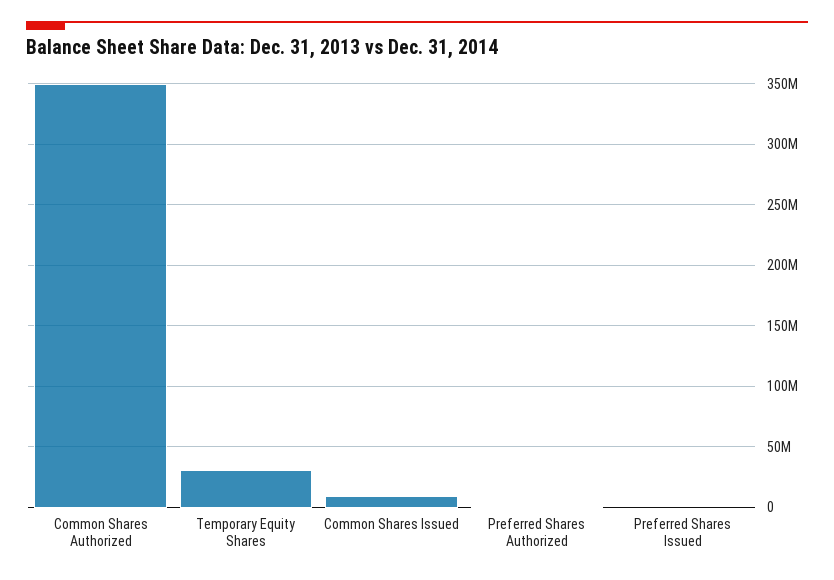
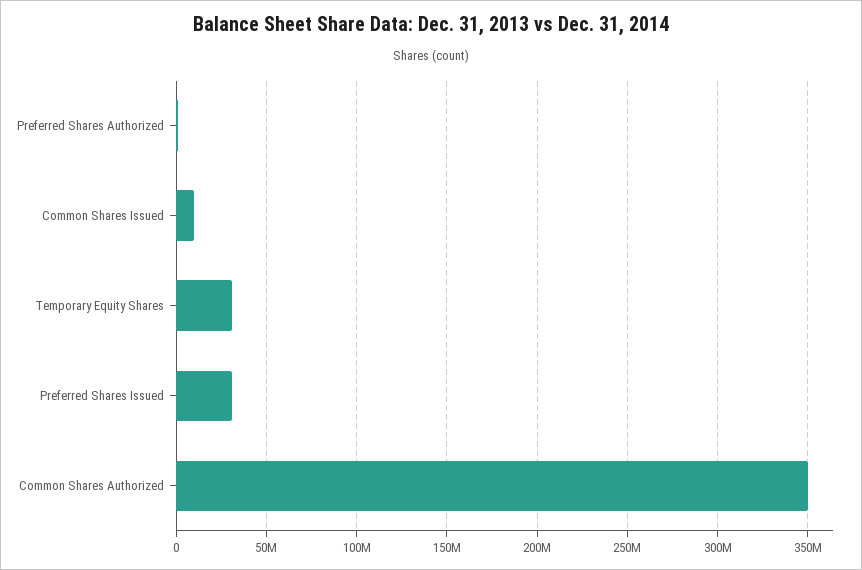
  {
    "Common Shares Authorized": 350000000,
    "Temporary Equity Shares": 30000000,
    "Common Shares Issued": 10000000,
    "Preferred Shares Authorized": 0,
-   "Preferred Shares Issued": 0
+   "Preferred Shares Issued": 30000000
  }

